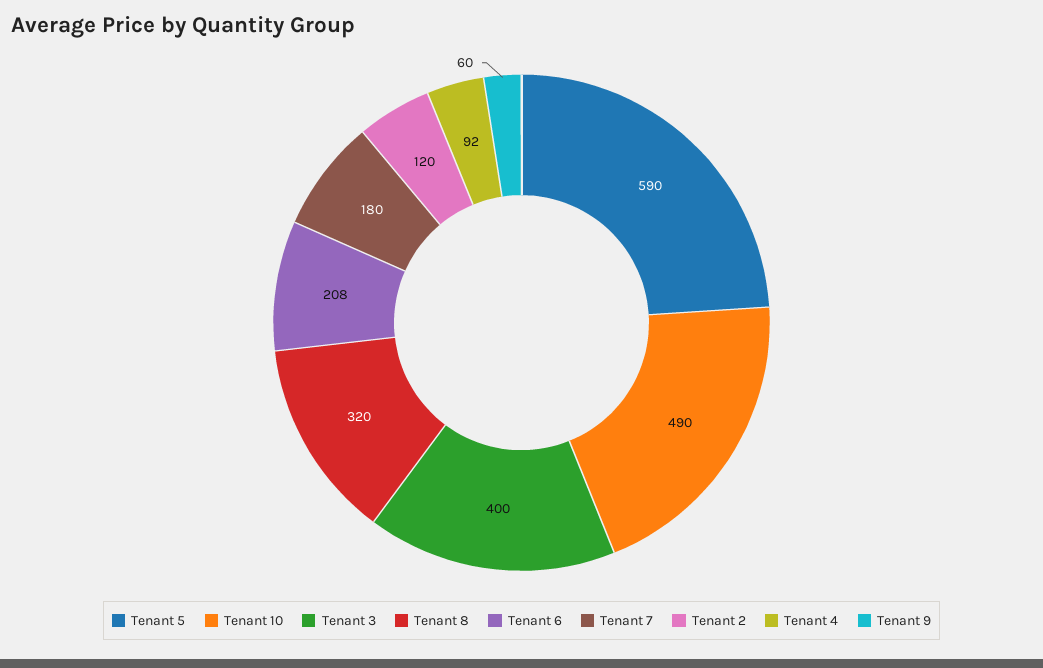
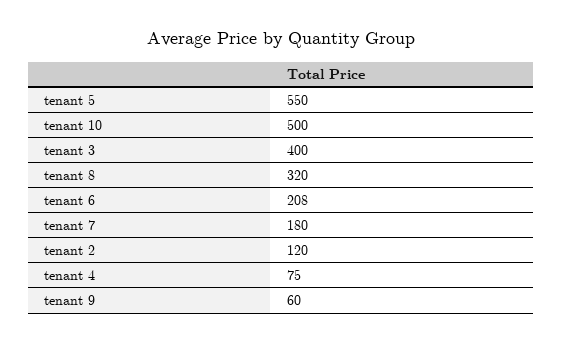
  {
-   "Tenant 5": 590,
+   "Tenant 5": 550,
-   "Tenant 10": 490,
+   "Tenant 10": 500,
    "Tenant 3": 400,
    "Tenant 8": 320,
    "Tenant 6": 208,
    "Tenant 7": 180,
    "Tenant 2": 120,
-   "Tenant 4": 92,
+   "Tenant 4": 75,
    "Tenant 9": 60
  }

